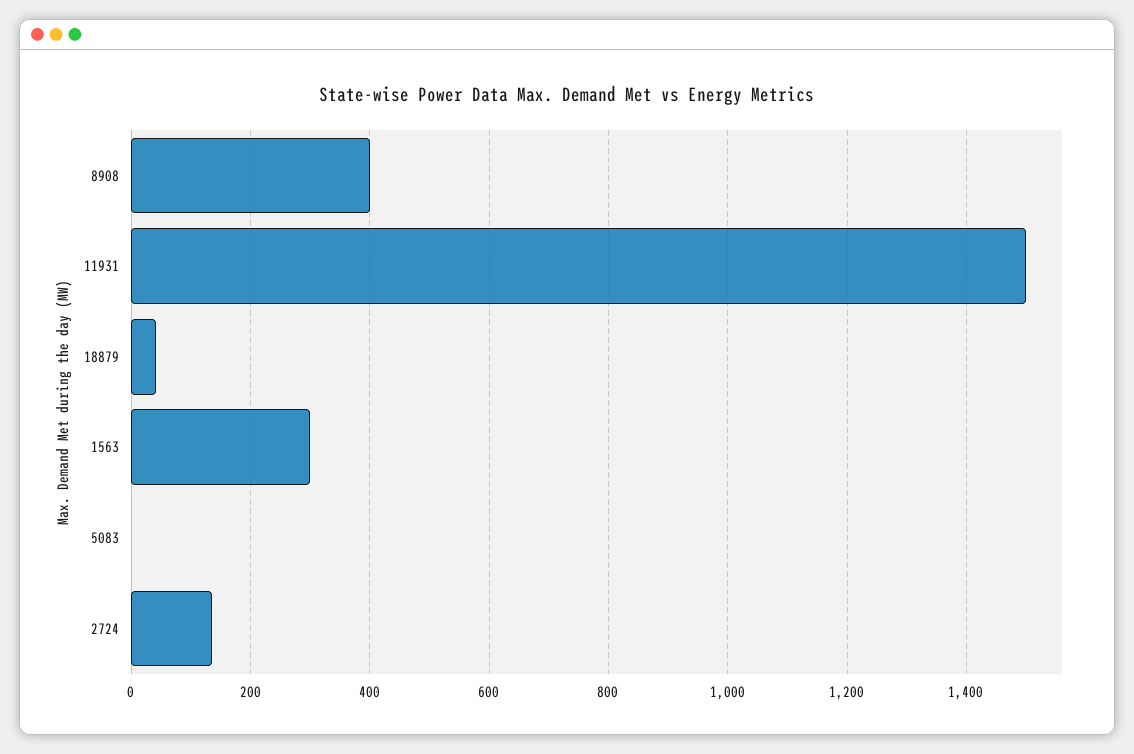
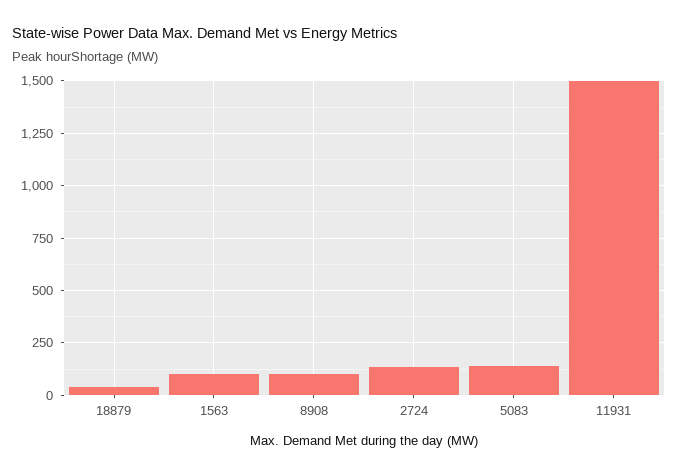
  {
-   "8908": 400,
+   "8908": 100,
    "11931": 1500,
    "18879": 40,
-   "1563": 300,
+   "1563": 100,
-   "5083": 0,
+   "5083": 150,
    "2724": 140
  }

